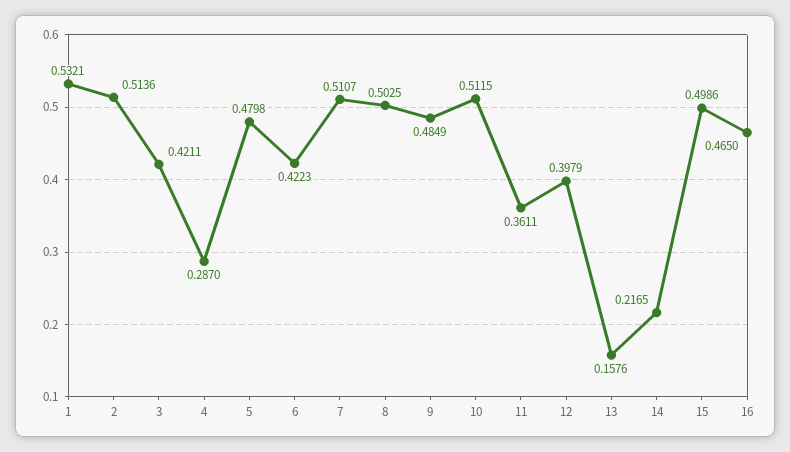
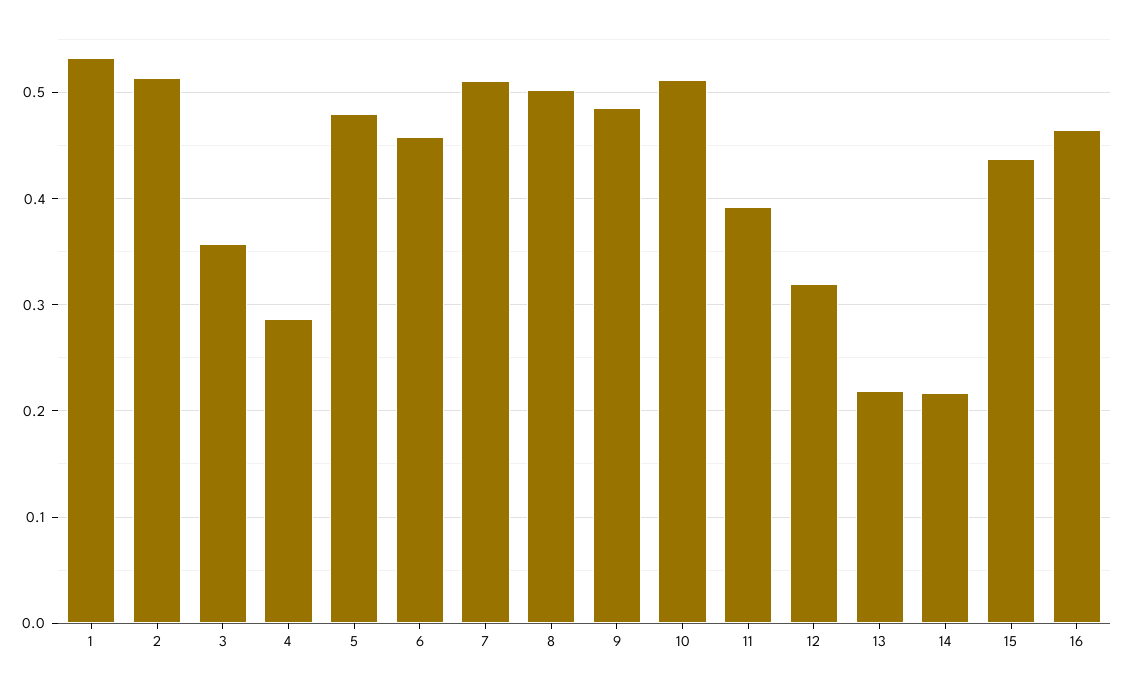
  {
    "1": 0.5321,
    "2": 0.5136,
-   "3": 0.4211,
+   "3": 0.36,
    "4": 0.287,
    "5": 0.4798,
-   "6": 0.4223,
+   "6": 0.46,
    "7": 0.5107,
    "8": 0.5025,
    "9": 0.4849,
    "10": 0.5115,
-   "11": 0.3611,
+   "11": 0.39,
-   "12": 0.3979,
+   "12": 0.32,
-   "13": 0.1576,
+   "13": 0.22,
    "14": 0.2165,
-   "15": 0.4986,
+   "15": 0.44,
    "16": 0.465
  }

